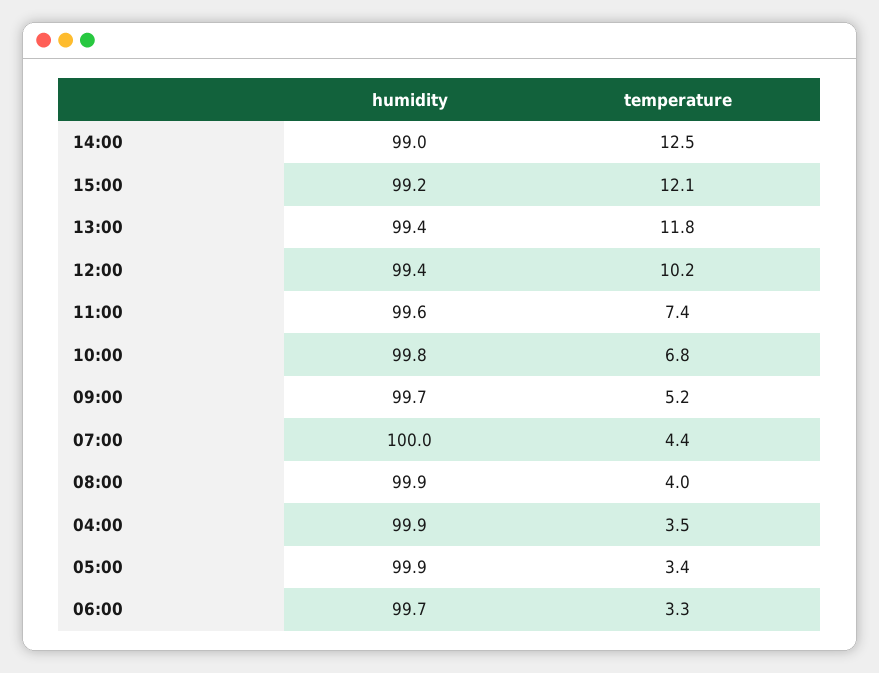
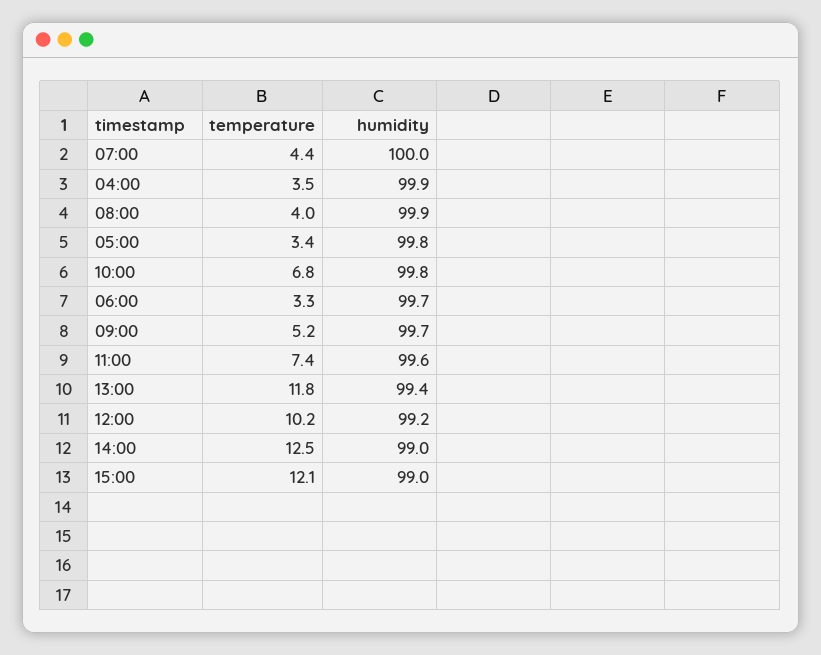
  {
    "humidity": {
      "14:00": 99,
-     "15:00": 99.2,
+     "15:00": 99,
      "13:00": 99.4,
-     "12:00": 99.4,
+     "12:00": 99.2,
      "11:00": 99.6,
      "10:00": 99.8,
      "09:00": 99.7,
      "07:00": 100,
      "08:00": 99.9,
      "04:00": 99.9,
-     "05:00": 99.9,
+     "05:00": 99.8,
      "06:00": 99.7
    },
    "temperature": {
      "14:00": 12.5,
      "15:00": 12.1,
      "13:00": 11.8,
      "12:00": 10.2,
      "11:00": 7.4,
      "10:00": 6.8,
      "09:00": 5.2,
      "07:00": 4.4,
      "08:00": 4,
      "04:00": 3.5,
      "05:00": 3.4,
      "06:00": 3.3
    }
  }

